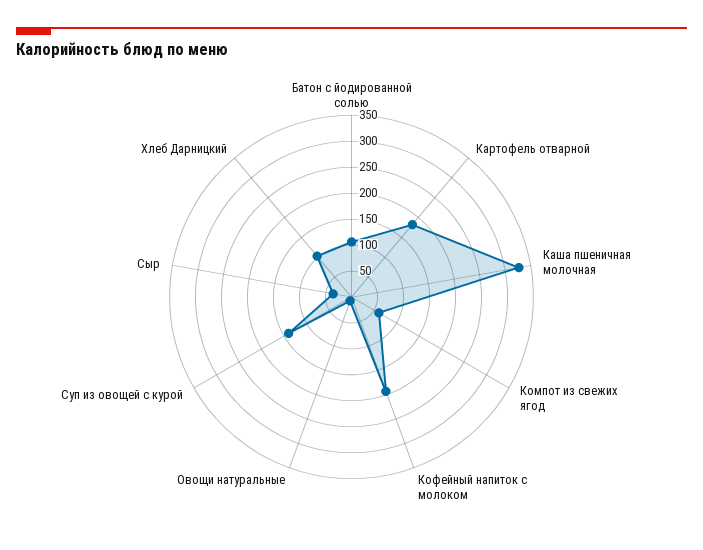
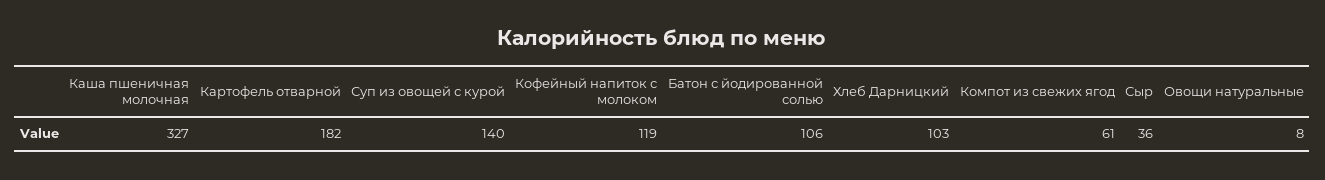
  {
    "Батон с йодированной солью": 106,
    "Картофель отварной": 182,
    "Каша пшеничная молочная": 327,
    "Компот из свежих ягод": 61,
-   "Кофейный напиток с молоком": 200,
+   "Кофейный напиток с молоком": 119,
    "Овощи натуральные": 8,
    "Суп из овощей с курой": 140,
    "Сыр": 36,
    "Хлеб Дарницкий": 103
  }

